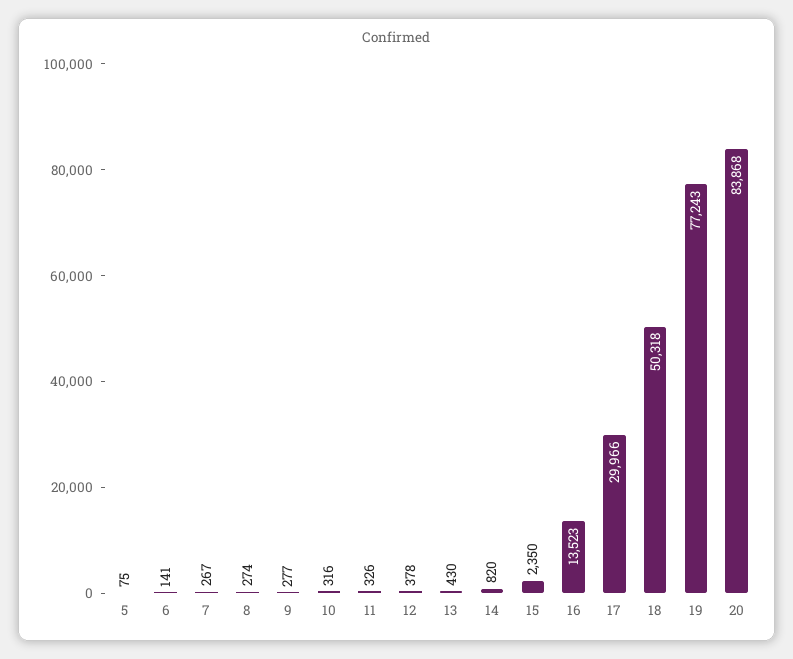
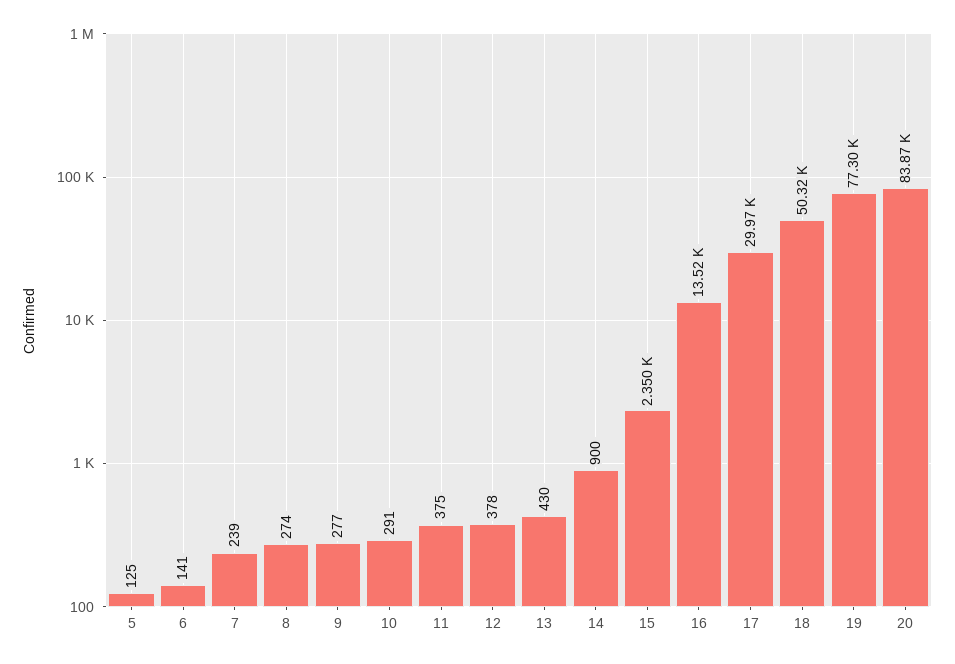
  {
-   "5": 75,
+   "5": 125,
    "6": 141,
-   "7": 267,
+   "7": 239,
    "8": 274,
    "9": 277,
-   "10": 316,
+   "10": 291,
-   "11": 326,
+   "11": 375,
    "12": 378,
    "13": 430,
-   "14": 820,
+   "14": 900,
    "15": 2350,
    "16": 13523,
    "17": 29966,
    "18": 50318,
-   "19": 77243,
+   "19": 77300,
    "20": 83868
  }

